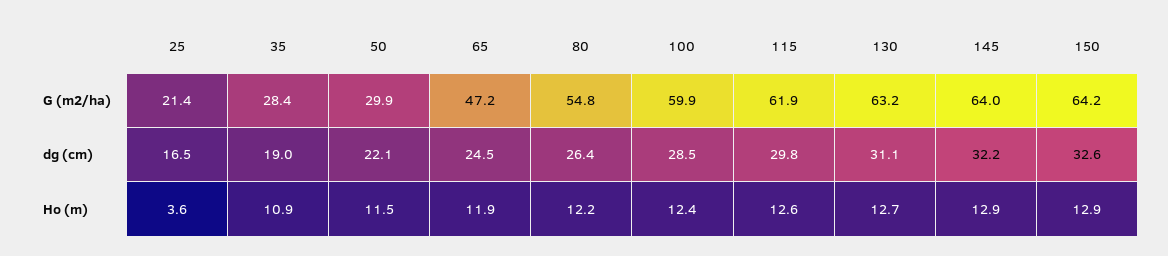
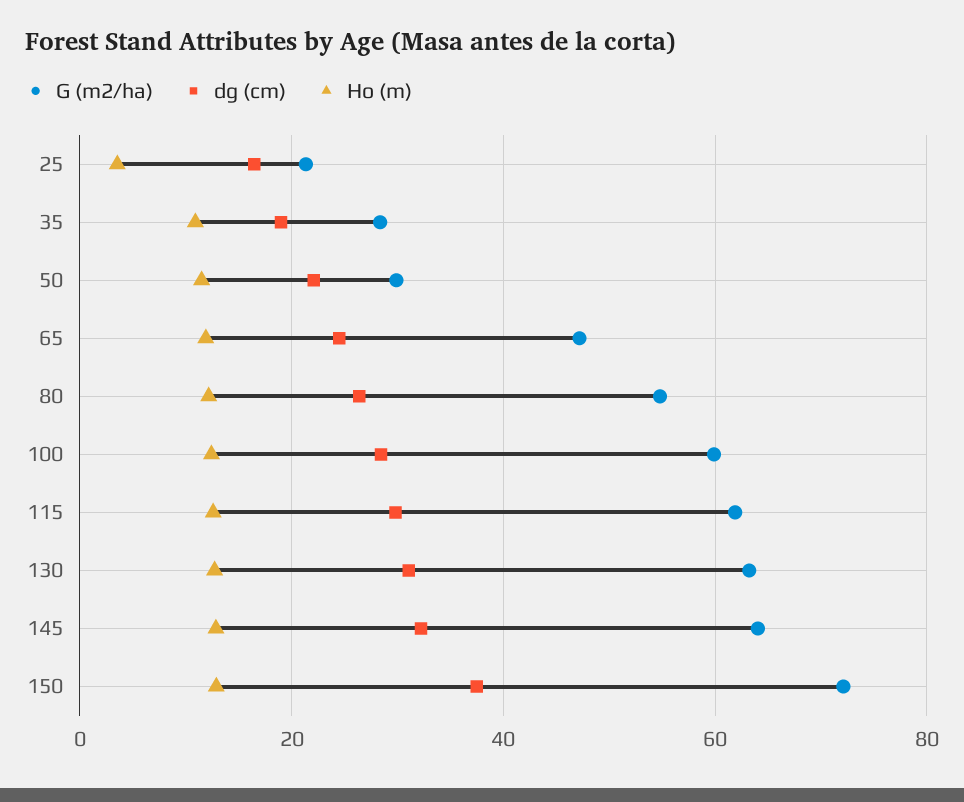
  {
    "G (m2/ha)": {
      "25": 21.4,
      "35": 28.4,
      "50": 29.9,
      "65": 47.2,
      "80": 54.8,
      "100": 59.9,
      "115": 61.9,
      "130": 63.2,
      "145": 64,
-     "150": 64.2
+     "150": 72
    },
    "dg (cm)": {
      "25": 16.5,
      "35": 19,
      "50": 22.1,
      "65": 24.5,
      "80": 26.4,
      "100": 28.5,
      "115": 29.8,
      "130": 31.1,
      "145": 32.2,
-     "150": 32.6
+     "150": 38
    },
    "Ho (m)": {
      "25": 3.6,
      "35": 10.9,
      "50": 11.5,
      "65": 11.9,
      "80": 12.2,
      "100": 12.4,
      "115": 12.6,
      "130": 12.7,
      "145": 12.9,
      "150": 12.9
    }
  }

